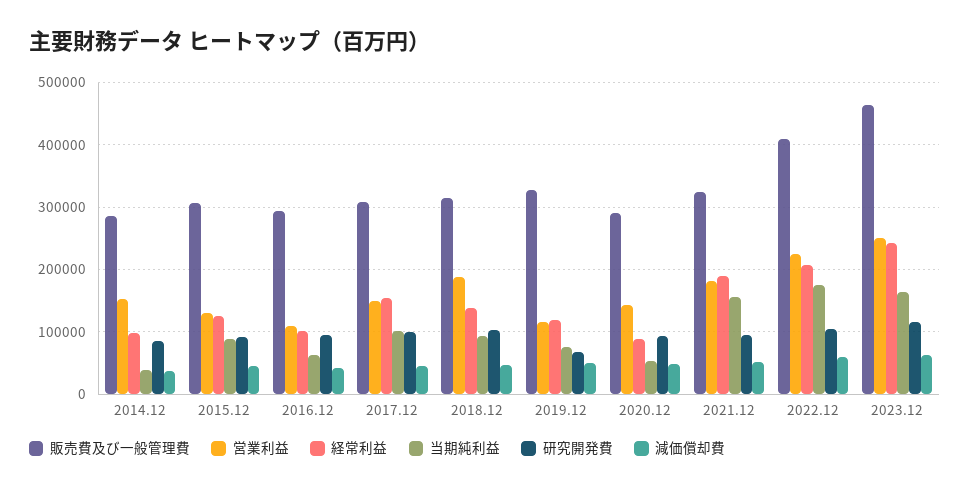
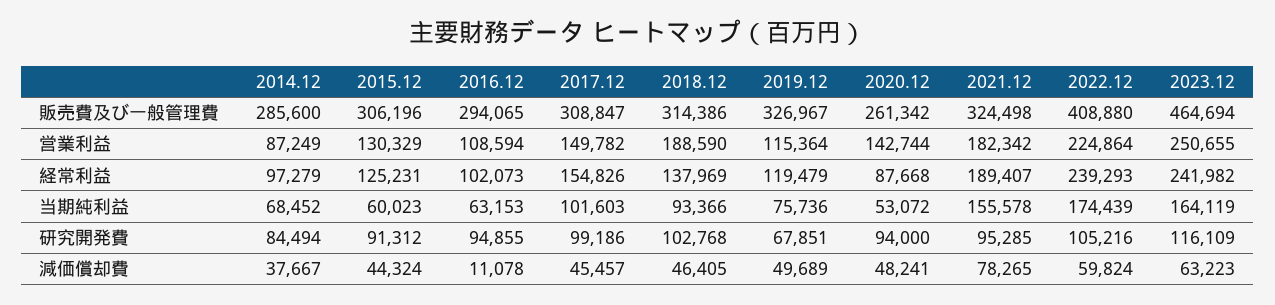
  {
    "販売費及び一般管理費": {
      "2014.12": 285600,
      "2015.12": 306196,
      "2016.12": 294065,
      "2017.12": 308847,
      "2018.12": 314386,
      "2019.12": 326967,
-     "2020.12": 290000,
+     "2020.12": 261342,
      "2021.12": 324498,
      "2022.12": 408880,
      "2023.12": 464694
    },
    "営業利益": {
-     "2014.12": 150000,
+     "2014.12": 87249,
      "2015.12": 130329,
      "2016.12": 108594,
      "2017.12": 149782,
      "2018.12": 188590,
      "2019.12": 115364,
      "2020.12": 142744,
      "2021.12": 182342,
      "2022.12": 224864,
      "2023.12": 250655
    },
    "経常利益": {
      "2014.12": 97279,
      "2015.12": 125231,
      "2016.12": 102073,
      "2017.12": 154826,
      "2018.12": 137969,
      "2019.12": 119479,
      "2020.12": 87668,
      "2021.12": 189407,
-     "2022.12": 210000,
+     "2022.12": 239293,
      "2023.12": 241982
    },
    "当期純利益": {
-     "2014.12": 40000,
+     "2014.12": 68452,
-     "2015.12": 90000,
+     "2015.12": 60023,
      "2016.12": 63153,
      "2017.12": 101603,
      "2018.12": 93366,
      "2019.12": 75736,
      "2020.12": 53072,
      "2021.12": 155578,
      "2022.12": 174439,
      "2023.12": 164119
    },
    "研究開発費": {
      "2014.12": 84494,
      "2015.12": 91312,
      "2016.12": 94855,
      "2017.12": 99186,
      "2018.12": 102768,
      "2019.12": 67851,
      "2020.12": 94000,
      "2021.12": 95285,
      "2022.12": 105216,
      "2023.12": 116109
    },
    "減価償却費": {
      "2014.12": 37667,
      "2015.12": 44324,
-     "2016.12": 40000,
+     "2016.12": 11078,
      "2017.12": 45457,
      "2018.12": 46405,
      "2019.12": 49689,
      "2020.12": 48241,
-     "2021.12": 50000,
+     "2021.12": 78265,
      "2022.12": 59824,
      "2023.12": 63223
    }
  }

